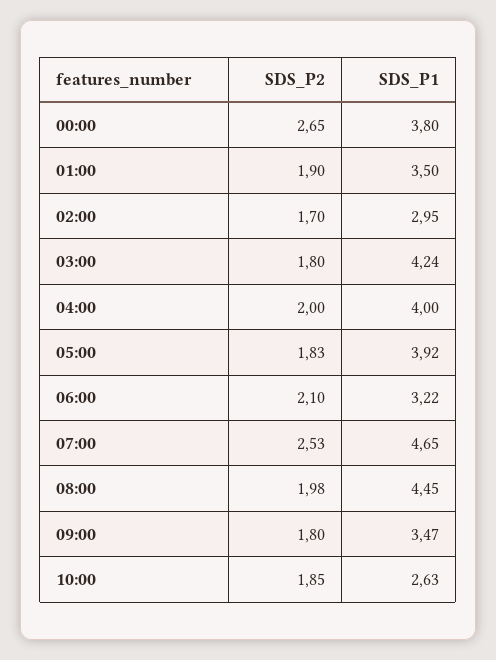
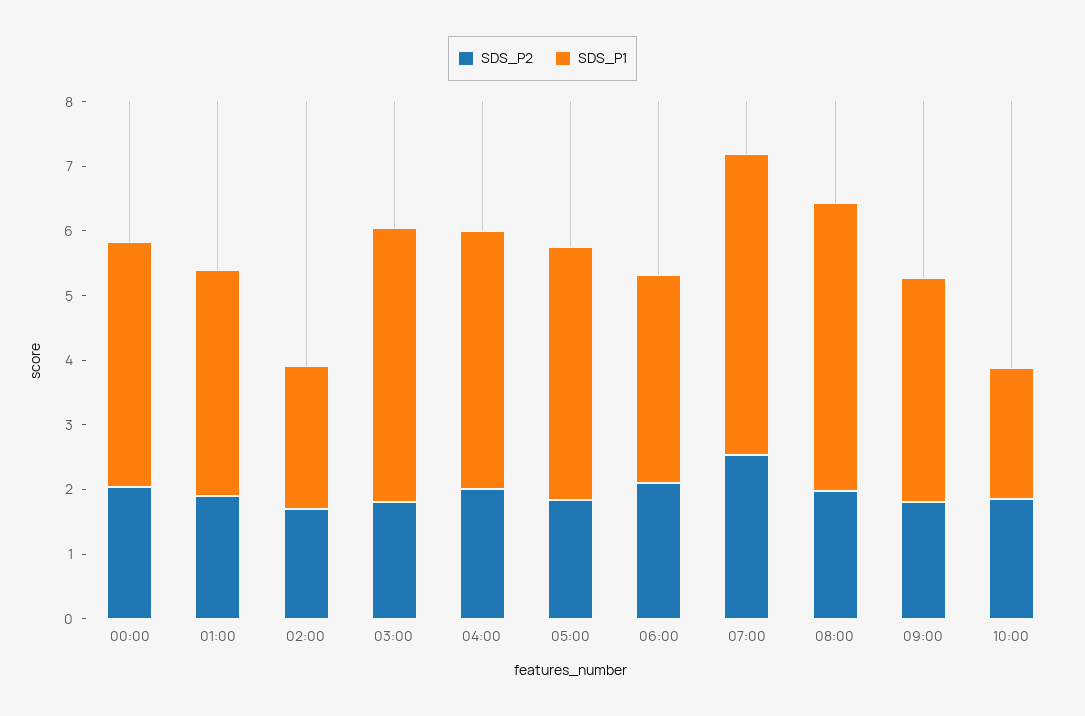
  {
    "SDS_P2": {
-     "00:00": 2.65,
+     "00:00": 2,
      "01:00": 1.9,
      "02:00": 1.7,
      "03:00": 1.8,
      "04:00": 2,
      "05:00": 1.83,
      "06:00": 2.1,
      "07:00": 2.53,
      "08:00": 1.98,
      "09:00": 1.8,
      "10:00": 1.85
    },
    "SDS_P1": {
      "00:00": 3.8,
      "01:00": 3.5,
-     "02:00": 2.95,
+     "02:00": 2.2,
      "03:00": 4.24,
      "04:00": 4,
      "05:00": 3.92,
      "06:00": 3.22,
      "07:00": 4.65,
      "08:00": 4.45,
      "09:00": 3.47,
-     "10:00": 2.63
+     "10:00": 2
    }
  }

